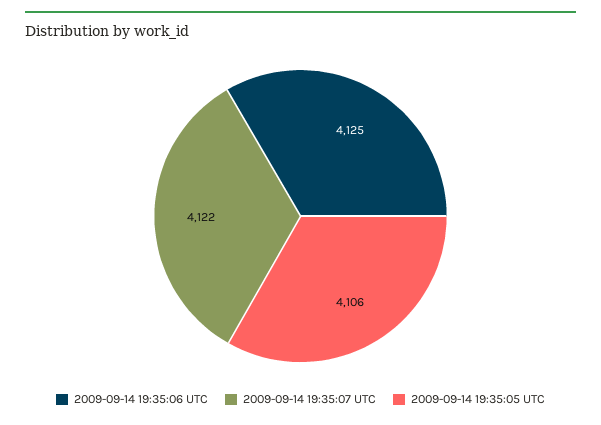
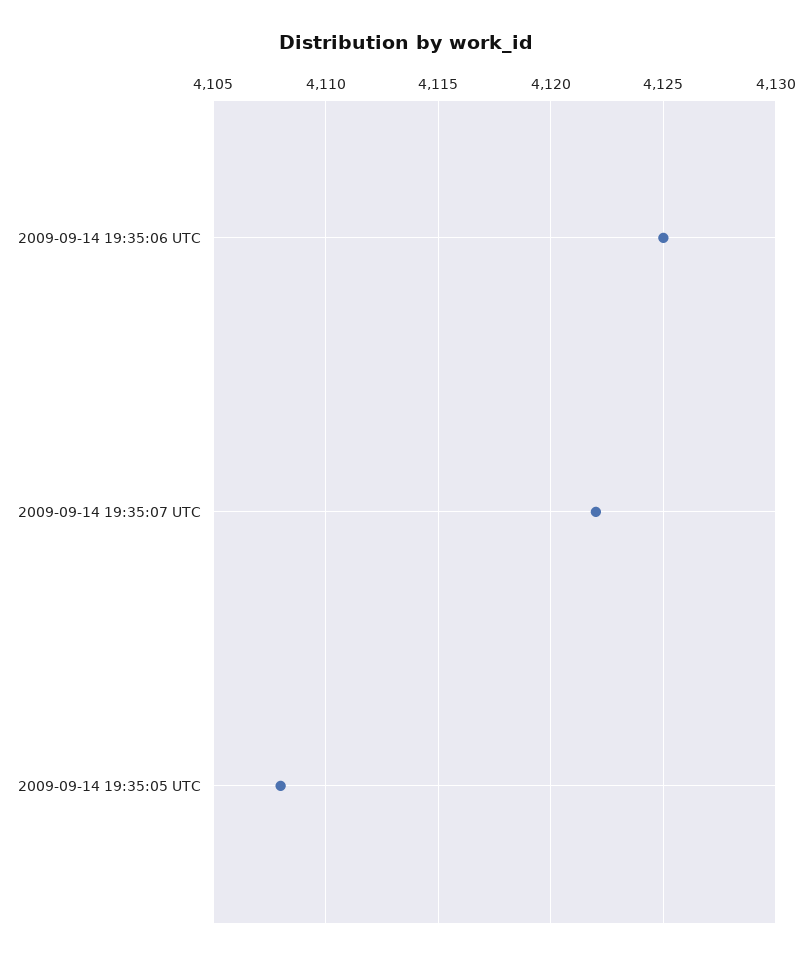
  {
    "2009-09-14 19:35:06 UTC": 4125,
    "2009-09-14 19:35:07 UTC": 4122,
-   "2009-09-14 19:35:05 UTC": 4106
+   "2009-09-14 19:35:05 UTC": 4108
  }

